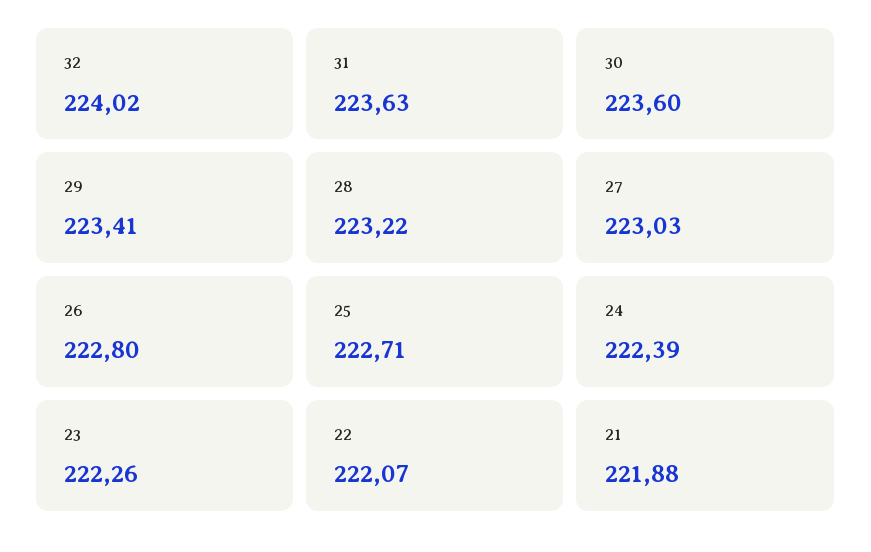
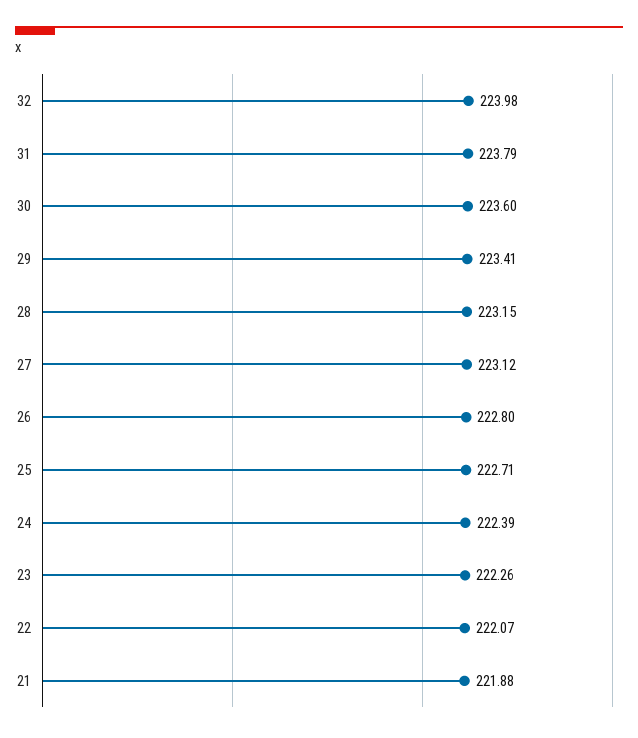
  {
-   "32": 224.02,
+   "32": 223.98,
-   "31": 223.63,
+   "31": 223.79,
    "30": 223.6,
    "29": 223.41,
-   "28": 223.22,
+   "28": 223.15,
-   "27": 223.03,
+   "27": 223.12,
    "26": 222.8,
    "25": 222.71,
    "24": 222.39,
    "23": 222.26,
    "22": 222.07,
    "21": 221.88
  }

